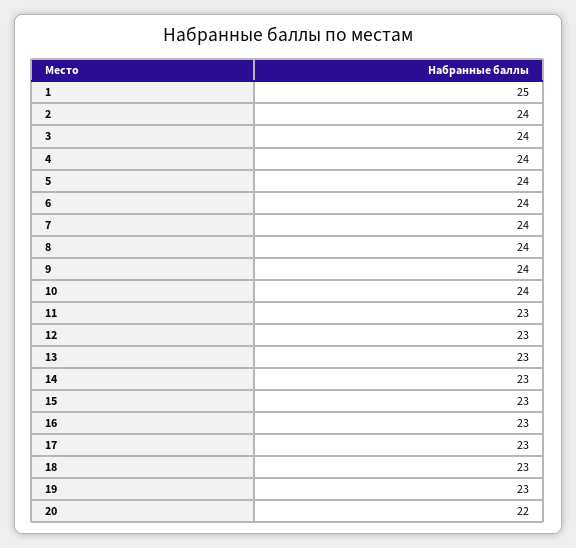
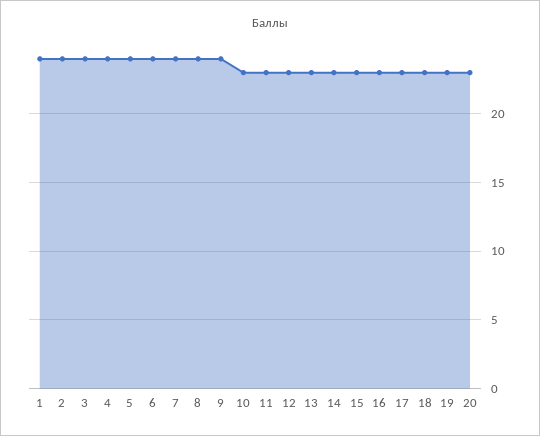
  {
-   "1": 25,
+   "1": 24,
    "2": 24,
    "3": 24,
    "4": 24,
    "5": 24,
    "6": 24,
    "7": 24,
    "8": 24,
    "9": 24,
-   "10": 24,
+   "10": 23,
    "11": 23,
    "12": 23,
    "13": 23,
    "14": 23,
    "15": 23,
    "16": 23,
    "17": 23,
    "18": 23,
    "19": 23,
-   "20": 22
+   "20": 23
  }

